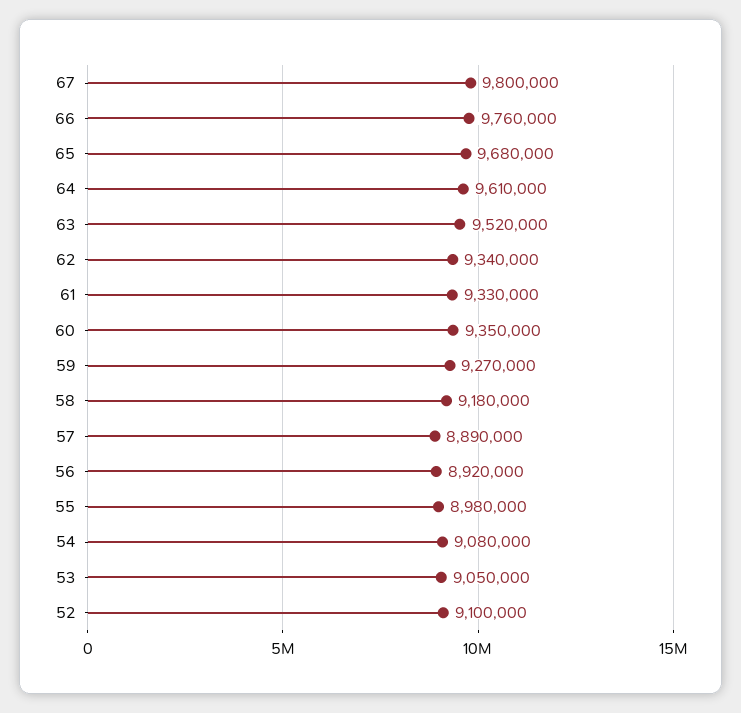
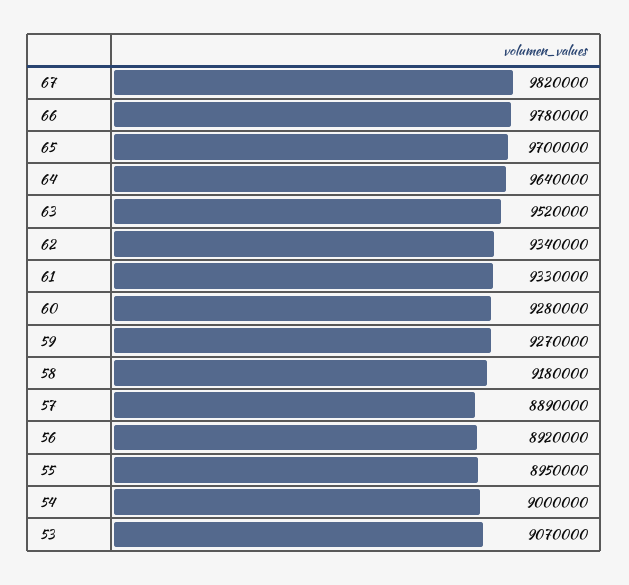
  {
-   "67": 9800000,
+   "67": 9820000,
-   "66": 9760000,
+   "66": 9780000,
-   "65": 9680000,
+   "65": 9700000,
-   "64": 9610000,
+   "64": 9640000,
    "63": 9520000,
    "62": 9340000,
    "61": 9330000,
-   "60": 9350000,
+   "60": 9280000,
    "59": 9270000,
    "58": 9180000,
    "57": 8890000,
    "56": 8920000,
-   "55": 8980000,
+   "55": 8950000,
-   "54": 9080000,
+   "54": 9000000,
-   "53": 9050000,
+   "53": 9070000
-   "52": 9100000
  }

